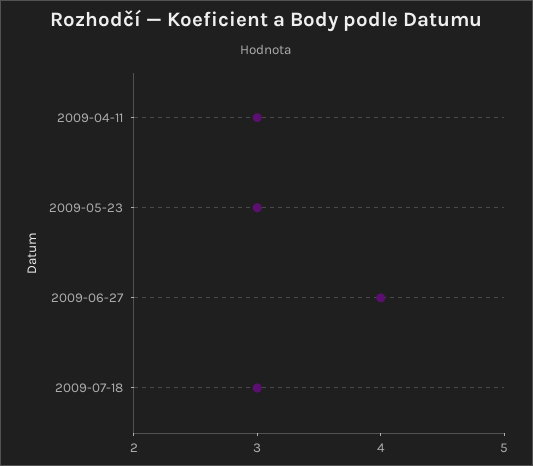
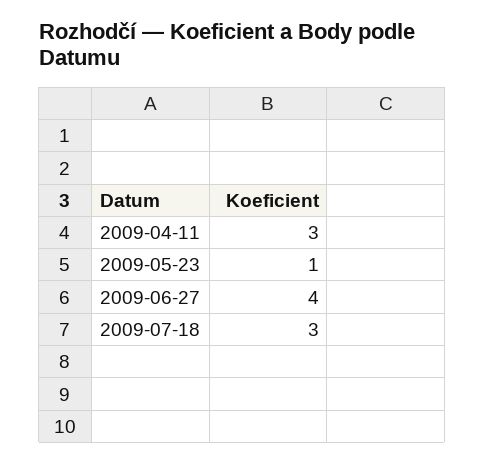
  {
    "2009-04-11": 3,
-   "2009-05-23": 3,
+   "2009-05-23": 1,
    "2009-06-27": 4,
    "2009-07-18": 3
  }

